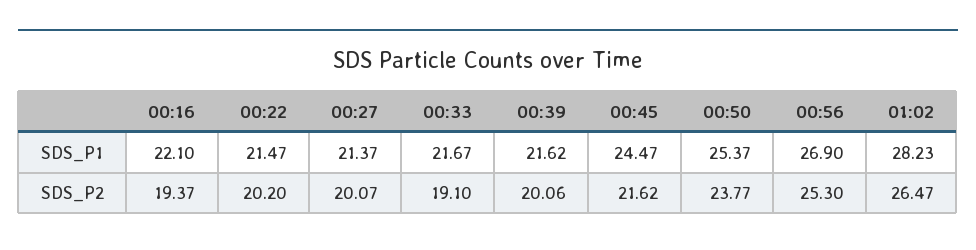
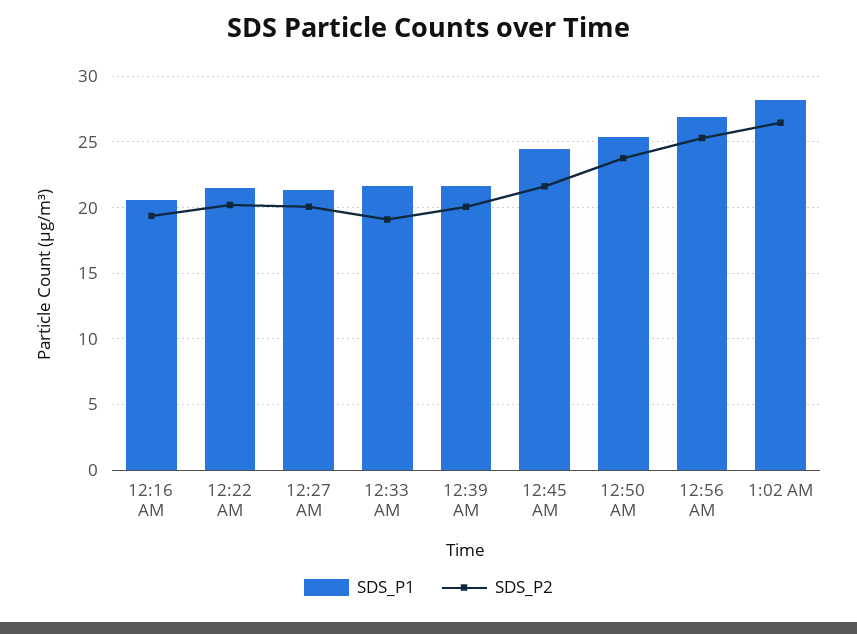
  {
    "SDS_P1": {
-     "00:16": 22.1,
+     "00:16": 20.5,
      "00:22": 21.47,
      "00:27": 21.37,
      "00:33": 21.67,
      "00:39": 21.62,
      "00:45": 24.47,
      "00:50": 25.37,
      "00:56": 26.9,
      "01:02": 28.23
    },
    "SDS_P2": {
      "00:16": 19.37,
      "00:22": 20.2,
      "00:27": 20.07,
      "00:33": 19.1,
      "00:39": 20.06,
      "00:45": 21.62,
      "00:50": 23.77,
      "00:56": 25.3,
      "01:02": 26.47
    }
  }

